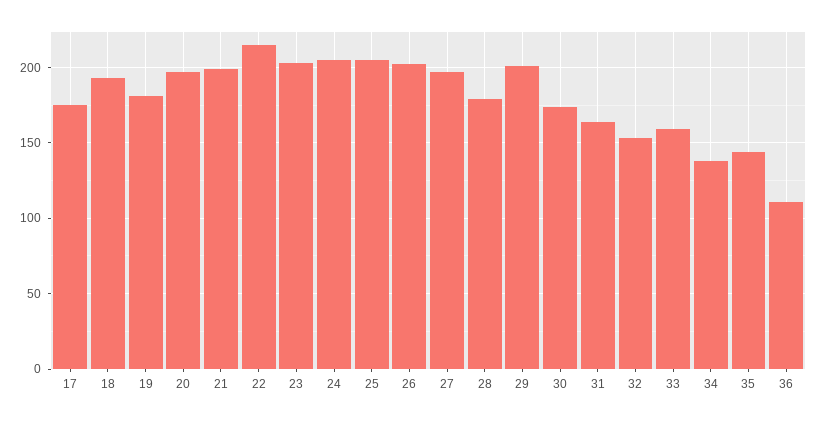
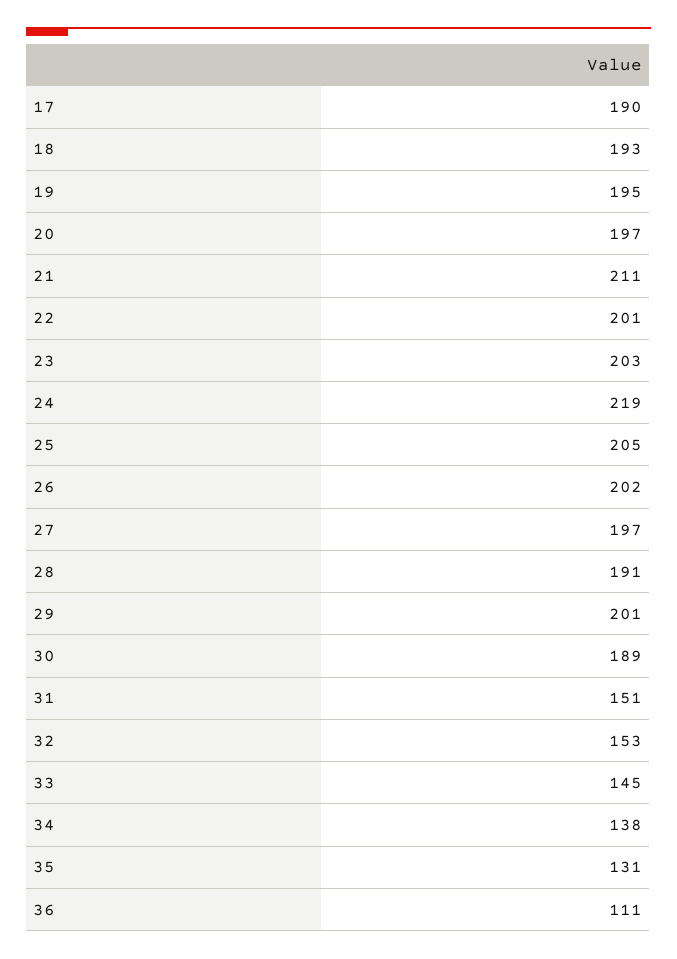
  {
-   "17": 175,
+   "17": 190,
    "18": 193,
-   "19": 180,
+   "19": 195,
    "20": 197,
-   "21": 200,
+   "21": 211,
-   "22": 215,
+   "22": 201,
    "23": 203,
-   "24": 205,
+   "24": 219,
    "25": 205,
    "26": 202,
    "27": 197,
-   "28": 180,
+   "28": 191,
    "29": 201,
-   "30": 175,
+   "30": 189,
-   "31": 165,
+   "31": 151,
    "32": 153,
-   "33": 160,
+   "33": 145,
    "34": 138,
-   "35": 145,
+   "35": 131,
    "36": 111
  }

